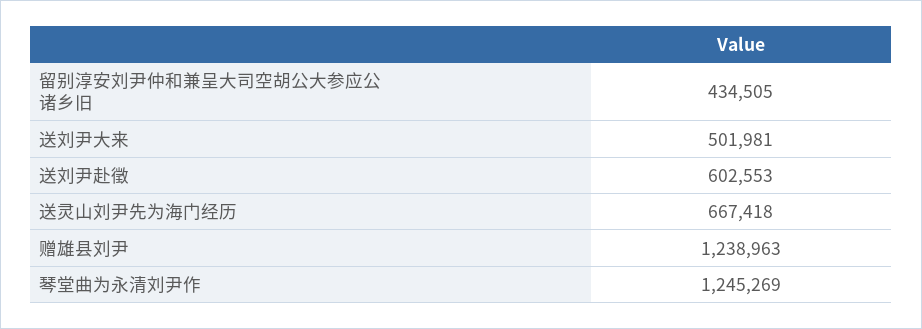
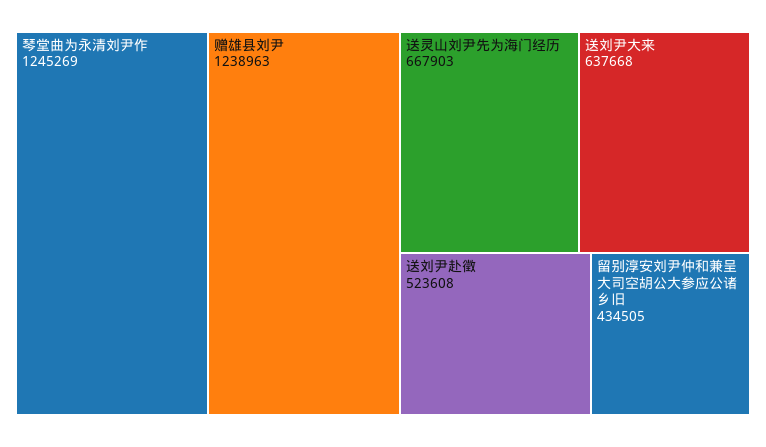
  {
    "留别淳安刘尹仲和兼呈大司空胡公大参应公诸乡旧": 434505,
-   "送刘尹大来": 501981,
+   "送刘尹大来": 637668,
-   "送刘尹赴徵": 602553,
+   "送刘尹赴徵": 523608,
-   "送灵山刘尹先为海门经历": 667418,
+   "送灵山刘尹先为海门经历": 667903,
    "赠雄县刘尹": 1238963,
    "琴堂曲为永清刘尹作": 1245269
  }

